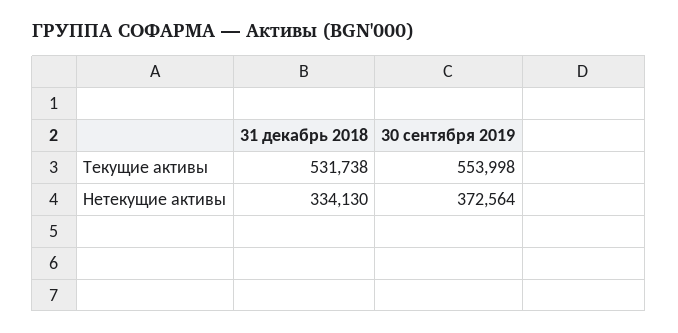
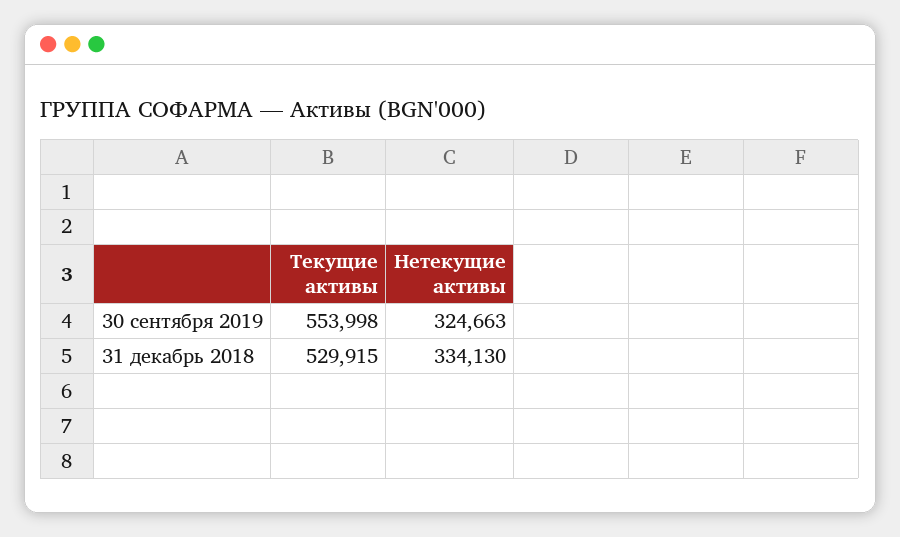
  {
    "31 декабрь 2018": {
-     "Текущие активы": 531738,
+     "Текущие активы": 529915,
      "Нетекущие активы": 334130
    },
    "30 сентября 2019": {
      "Текущие активы": 553998,
-     "Нетекущие активы": 372564
+     "Нетекущие активы": 324663
    }
  }

